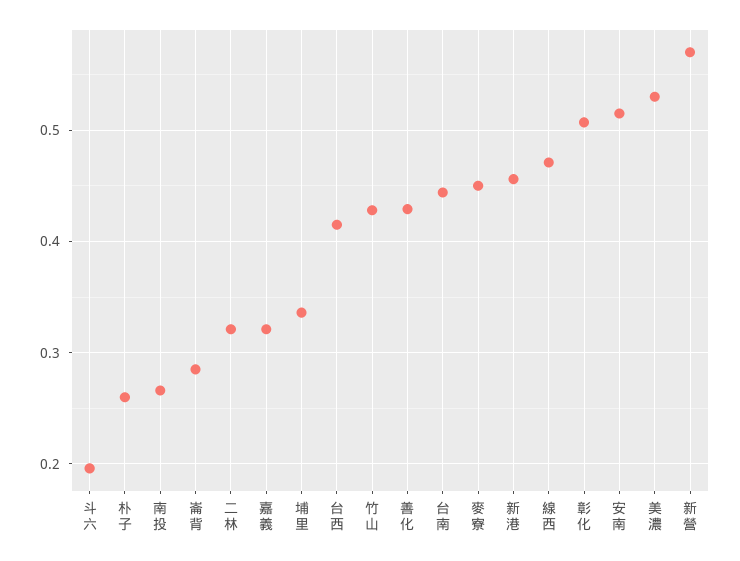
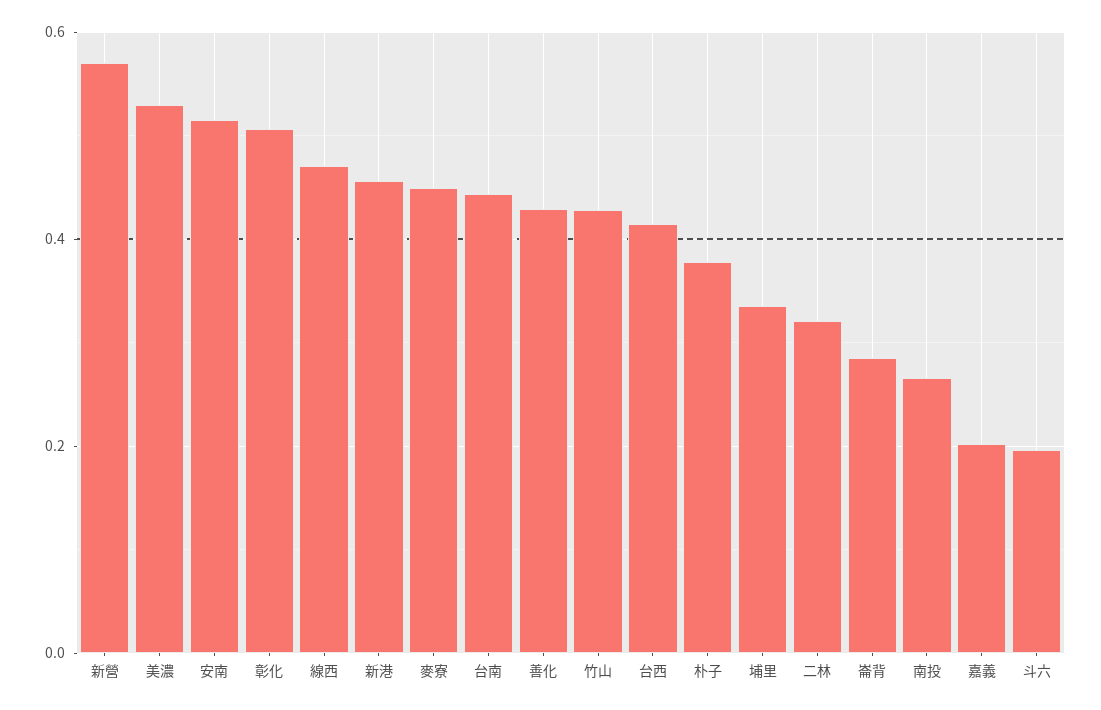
  {
    "斗六": 0.2,
-   "朴子": 0.26,
+   "朴子": 0.38,
    "南投": 0.27,
    "崙背": 0.29,
    "二林": 0.32,
-   "嘉義": 0.32,
+   "嘉義": 0.2,
    "埔里": 0.34,
    "台西": 0.42,
    "竹山": 0.43,
    "善化": 0.43,
    "台南": 0.44,
    "麥寮": 0.45,
    "新港": 0.46,
    "線西": 0.47,
    "彰化": 0.51,
    "安南": 0.52,
    "美濃": 0.53,
    "新營": 0.57
  }

